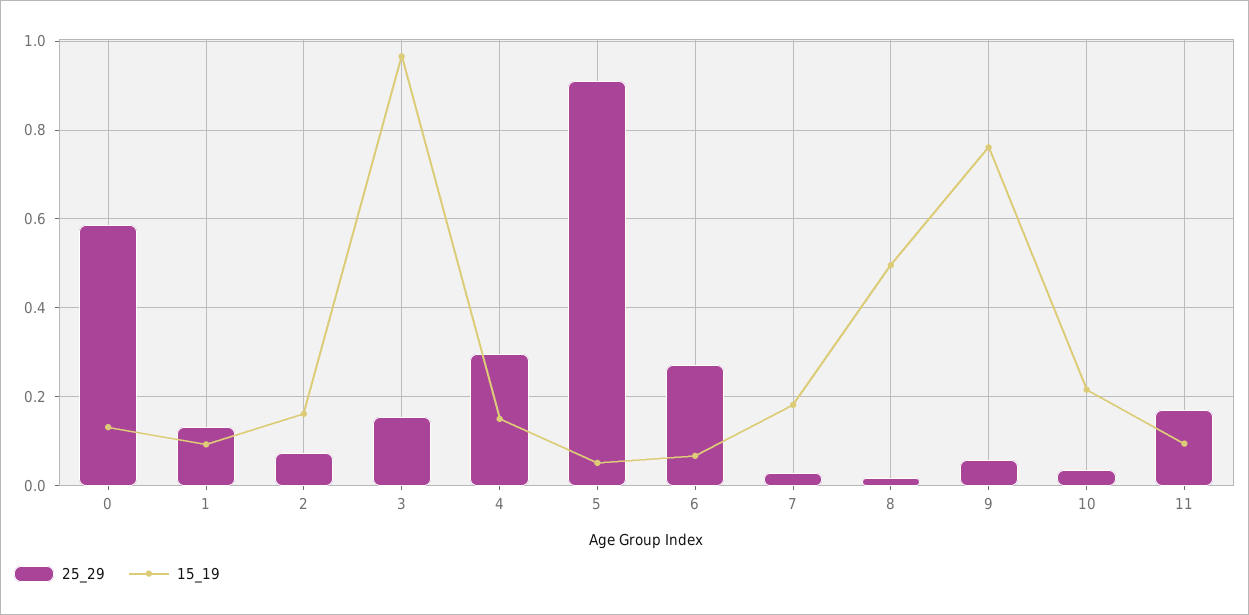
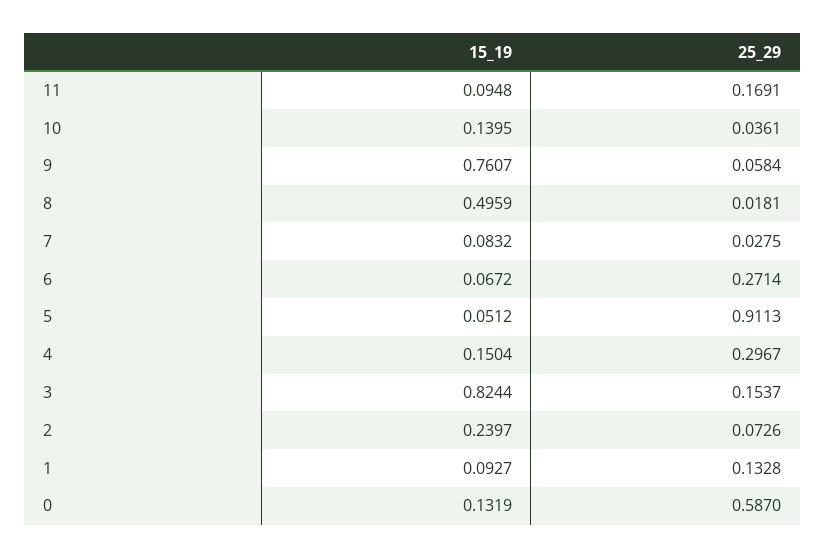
  {
    "25_29": {
      "0": 0.587,
      "1": 0.1328,
      "2": 0.0726,
      "3": 0.1537,
      "4": 0.2967,
      "5": 0.9113,
      "6": 0.2714,
      "7": 0.0275,
      "8": 0.0181,
      "9": 0.0584,
      "10": 0.0361,
      "11": 0.1691
    },
    "15_19": {
      "0": 0.1319,
      "1": 0.0927,
-     "2": 0.16,
+     "2": 0.2397,
-     "3": 0.96,
+     "3": 0.8244,
      "4": 0.1504,
      "5": 0.0512,
      "6": 0.0672,
-     "7": 0.18,
+     "7": 0.0832,
      "8": 0.4959,
      "9": 0.7607,
-     "10": 0.22,
+     "10": 0.1395,
      "11": 0.0948
    }
  }

